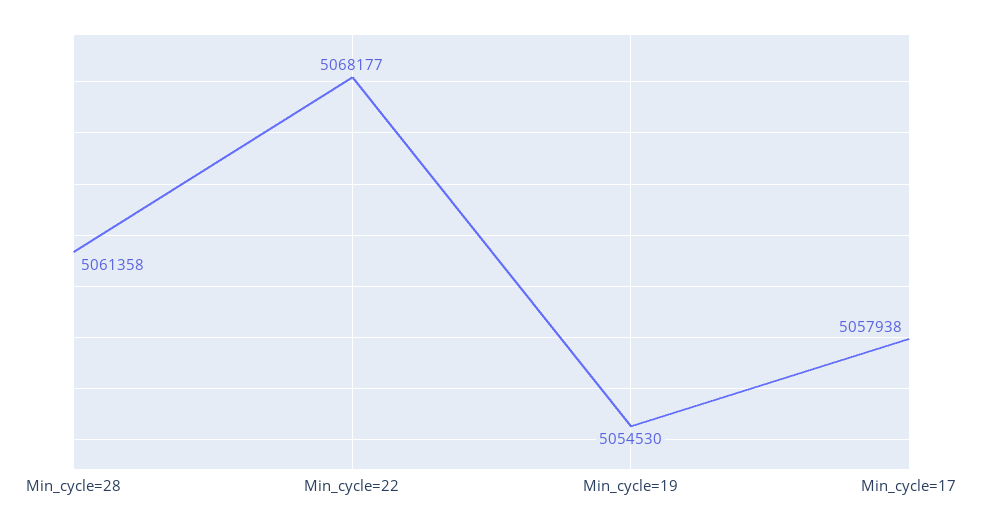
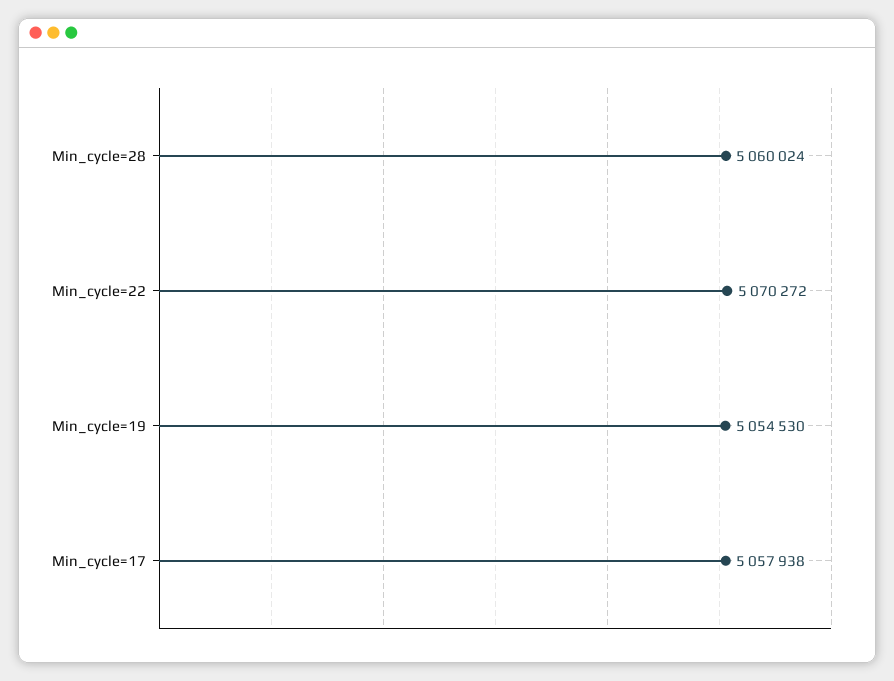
  {
-   "Min_cycle=28": 5061358,
+   "Min_cycle=28": 5060024,
-   "Min_cycle=22": 5068177,
+   "Min_cycle=22": 5070272,
    "Min_cycle=19": 5054530,
    "Min_cycle=17": 5057938
  }

